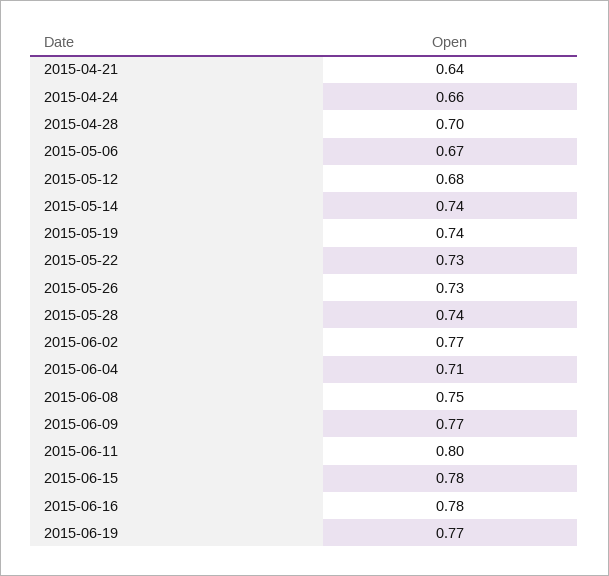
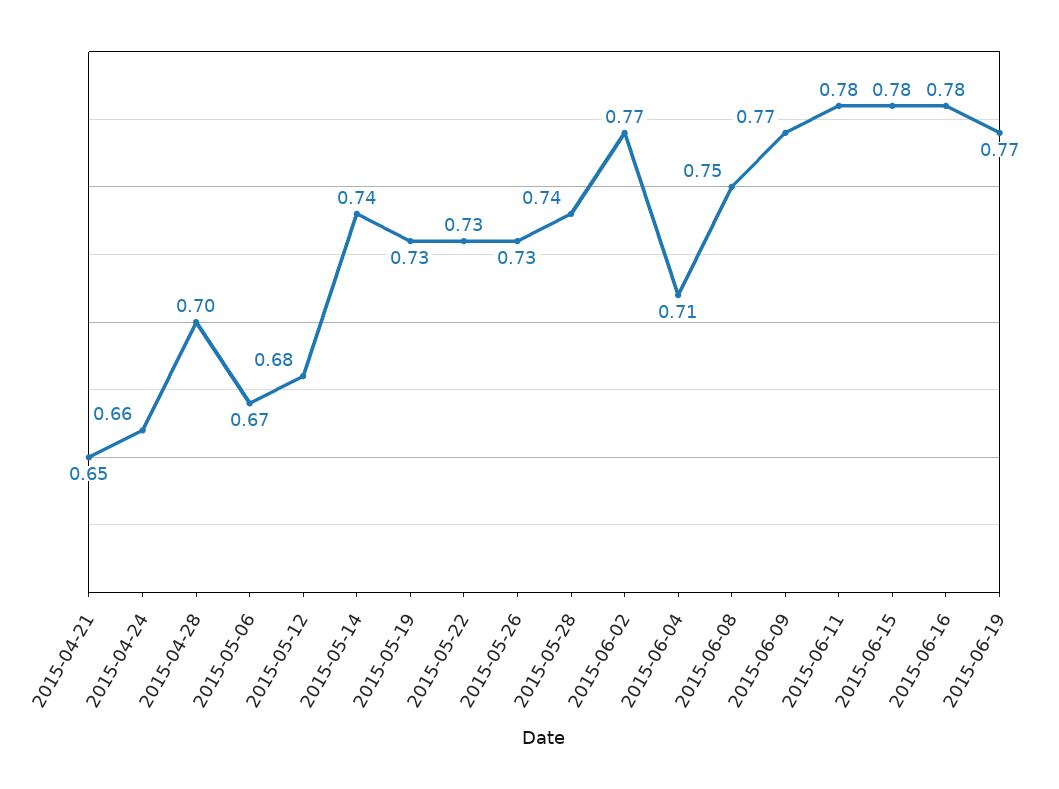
  {
-   "2015-04-21": 0.64,
+   "2015-04-21": 0.65,
    "2015-04-24": 0.66,
    "2015-04-28": 0.7,
    "2015-05-06": 0.67,
    "2015-05-12": 0.68,
    "2015-05-14": 0.74,
-   "2015-05-19": 0.74,
+   "2015-05-19": 0.73,
    "2015-05-22": 0.73,
    "2015-05-26": 0.73,
    "2015-05-28": 0.74,
    "2015-06-02": 0.77,
    "2015-06-04": 0.71,
    "2015-06-08": 0.75,
    "2015-06-09": 0.77,
-   "2015-06-11": 0.8,
+   "2015-06-11": 0.78,
    "2015-06-15": 0.78,
    "2015-06-16": 0.78,
    "2015-06-19": 0.77
  }

